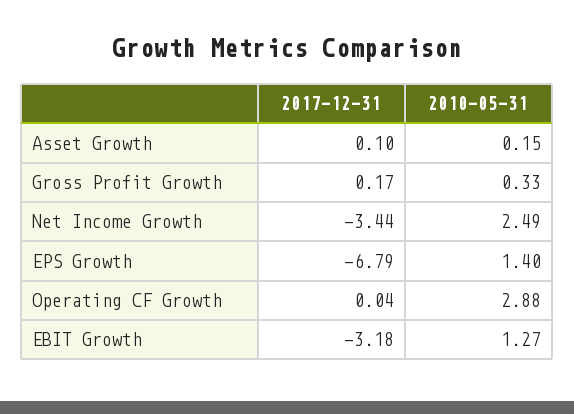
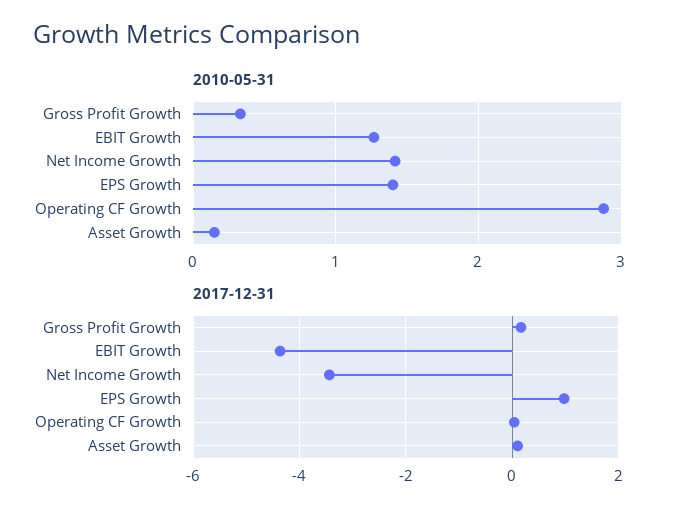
  {
    "2017-12-31": {
      "Asset Growth": 0.1,
      "Gross Profit Growth": 0.17,
      "Net Income Growth": -3.44,
-     "EPS Growth": -6.79,
+     "EPS Growth": 1,
      "Operating CF Growth": 0.04,
-     "EBIT Growth": -3.18
+     "EBIT Growth": -4.4
    },
    "2010-05-31": {
      "Asset Growth": 0.15,
      "Gross Profit Growth": 0.33,
-     "Net Income Growth": 2.49,
+     "Net Income Growth": 1.4,
      "EPS Growth": 1.4,
      "Operating CF Growth": 2.88,
      "EBIT Growth": 1.27
    }
  }

